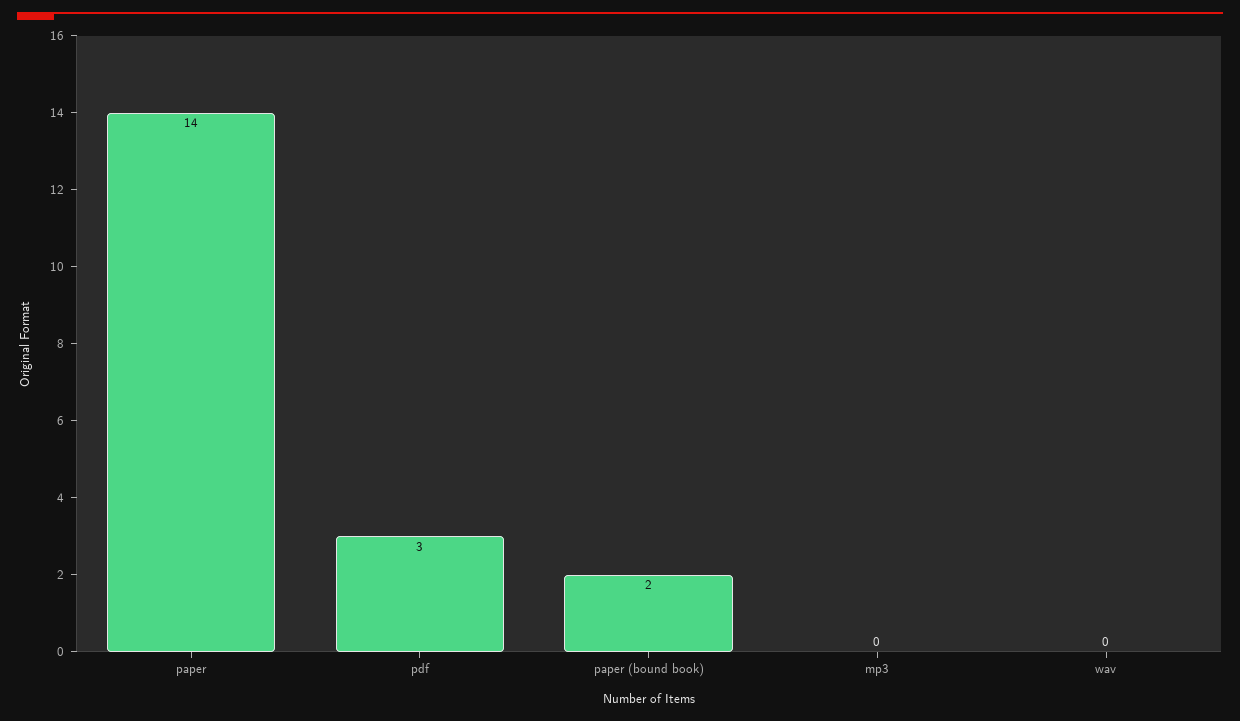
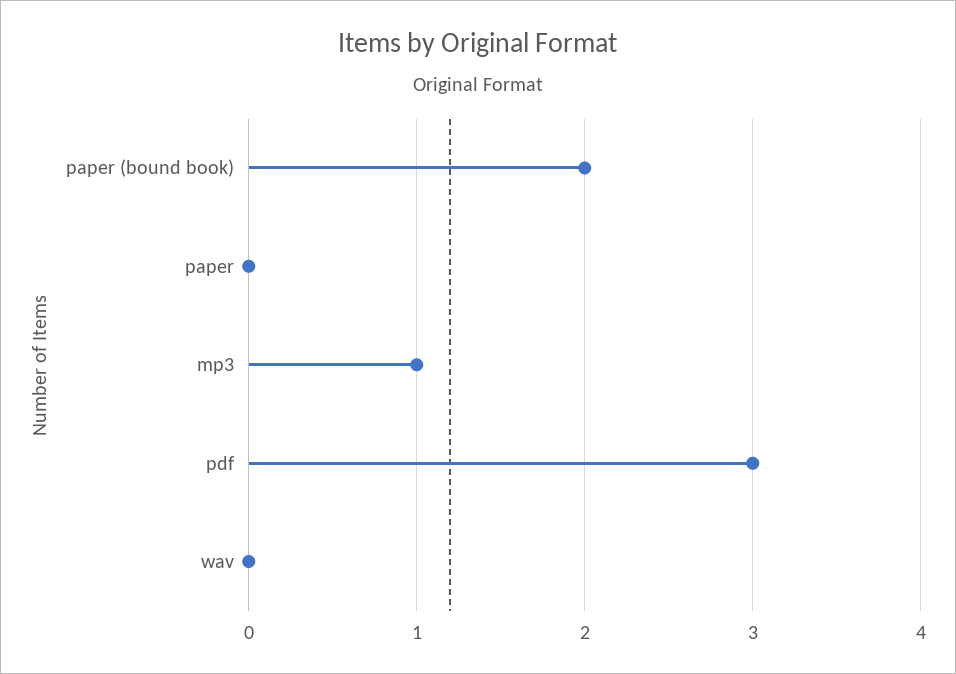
  {
-   "paper": 14,
+   "paper": 0,
    "pdf": 3,
    "paper (bound book)": 2,
-   "mp3": 0,
+   "mp3": 1,
    "wav": 0
  }

